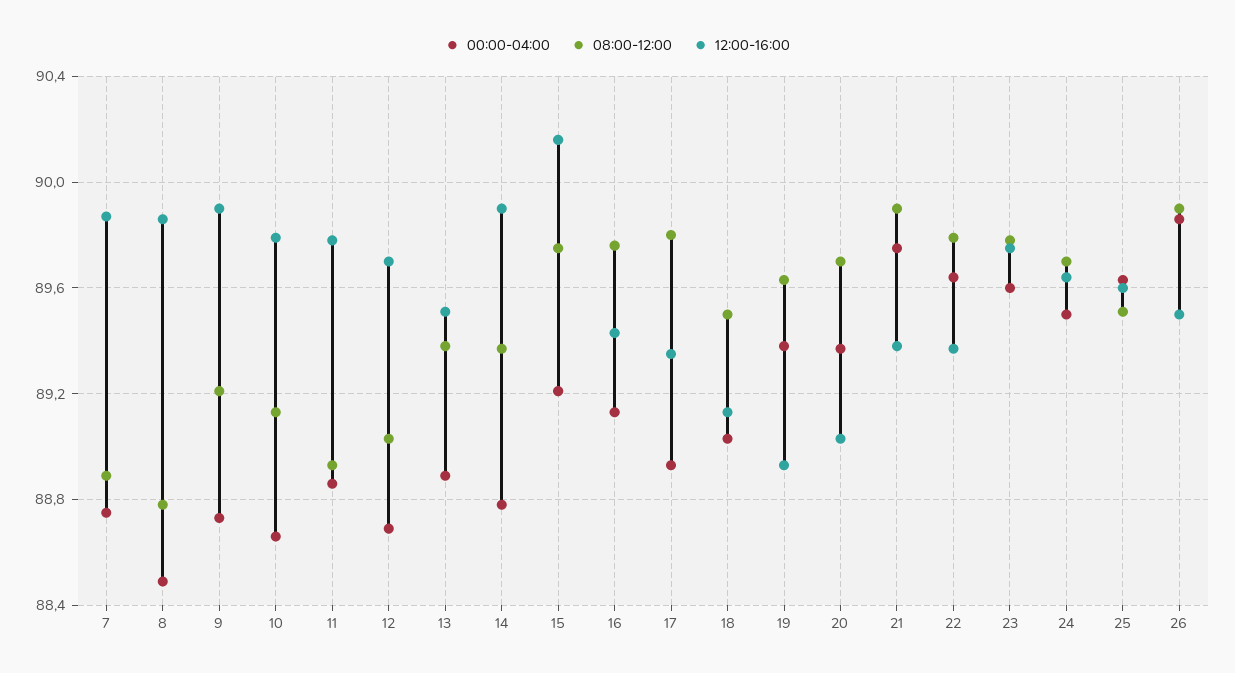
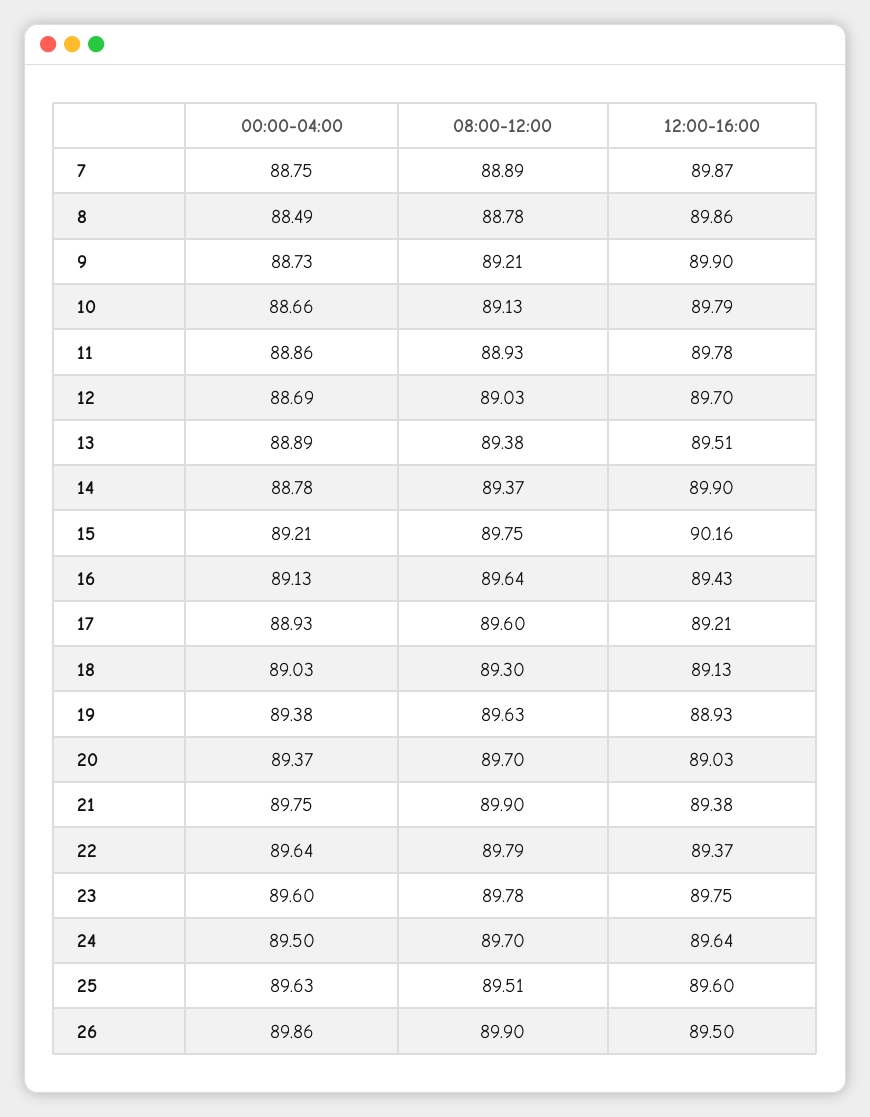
  {
    "00:00-04:00": {
      "7": 88.75,
      "8": 88.49,
      "9": 88.73,
      "10": 88.66,
      "11": 88.86,
      "12": 88.69,
      "13": 88.89,
      "14": 88.78,
      "15": 89.21,
      "16": 89.13,
      "17": 88.93,
      "18": 89.03,
      "19": 89.38,
      "20": 89.37,
      "21": 89.75,
      "22": 89.64,
      "23": 89.6,
      "24": 89.5,
      "25": 89.63,
      "26": 89.86
    },
    "08:00-12:00": {
      "7": 88.89,
      "8": 88.78,
      "9": 89.21,
      "10": 89.13,
      "11": 88.93,
      "12": 89.03,
      "13": 89.38,
      "14": 89.37,
      "15": 89.75,
-     "16": 89.75,
+     "16": 89.64,
-     "17": 89.8,
+     "17": 89.6,
-     "18": 89.5,
+     "18": 89.3,
      "19": 89.63,
      "20": 89.7,
      "21": 89.9,
      "22": 89.79,
      "23": 89.78,
      "24": 89.7,
      "25": 89.51,
      "26": 89.9
    },
    "12:00-16:00": {
      "7": 89.87,
      "8": 89.86,
      "9": 89.9,
      "10": 89.79,
      "11": 89.78,
      "12": 89.7,
      "13": 89.51,
      "14": 89.9,
      "15": 90.16,
      "16": 89.43,
-     "17": 89.35,
+     "17": 89.21,
      "18": 89.13,
      "19": 88.93,
      "20": 89.03,
      "21": 89.38,
      "22": 89.37,
      "23": 89.75,
      "24": 89.64,
      "25": 89.6,
      "26": 89.5
    }
  }

